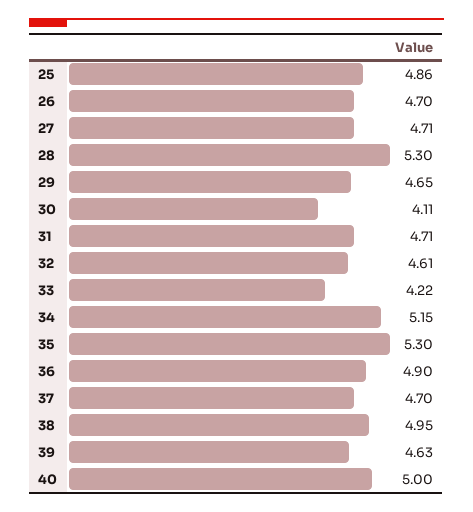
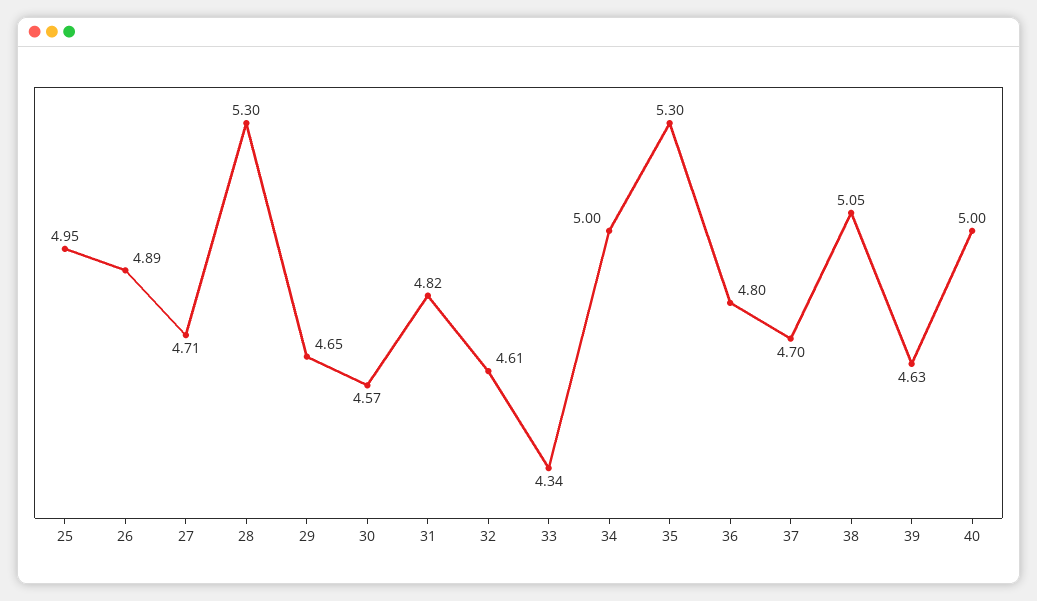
  {
-   "25": 4.86,
+   "25": 4.95,
-   "26": 4.7,
+   "26": 4.89,
    "27": 4.71,
    "28": 5.3,
    "29": 4.65,
-   "30": 4.11,
+   "30": 4.57,
-   "31": 4.71,
+   "31": 4.82,
    "32": 4.61,
-   "33": 4.22,
+   "33": 4.34,
-   "34": 5.15,
+   "34": 5,
    "35": 5.3,
-   "36": 4.9,
+   "36": 4.8,
    "37": 4.7,
-   "38": 4.95,
+   "38": 5.05,
    "39": 4.63,
    "40": 5
  }

